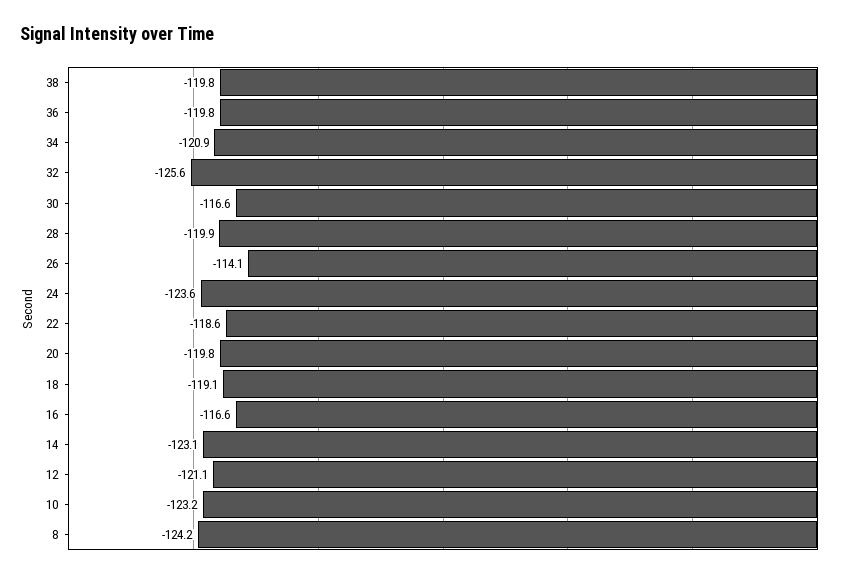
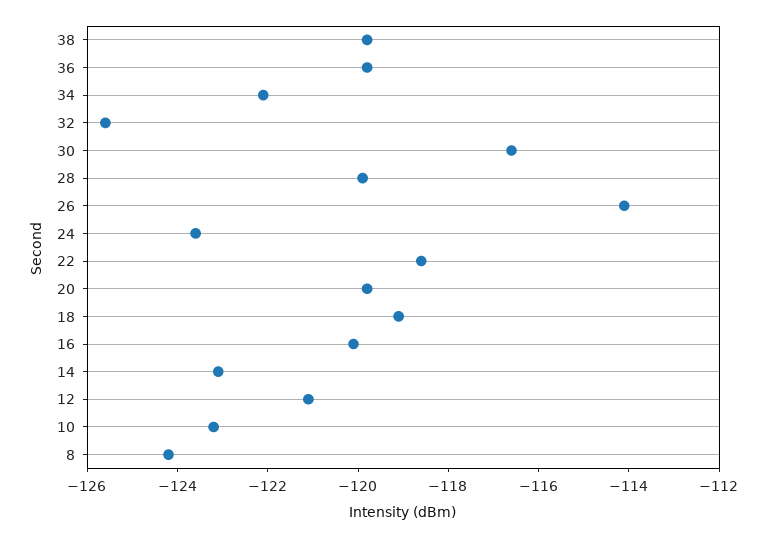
  {
    "38": -119.8,
    "36": -119.8,
-   "34": -120.9,
+   "34": -122,
    "32": -125.6,
    "30": -116.6,
    "28": -119.9,
    "26": -114.1,
    "24": -123.6,
    "22": -118.6,
    "20": -119.8,
    "18": -119.1,
-   "16": -116.6,
+   "16": -120,
    "14": -123.1,
    "12": -121.1,
    "10": -123.2,
    "8": -124.2
  }

